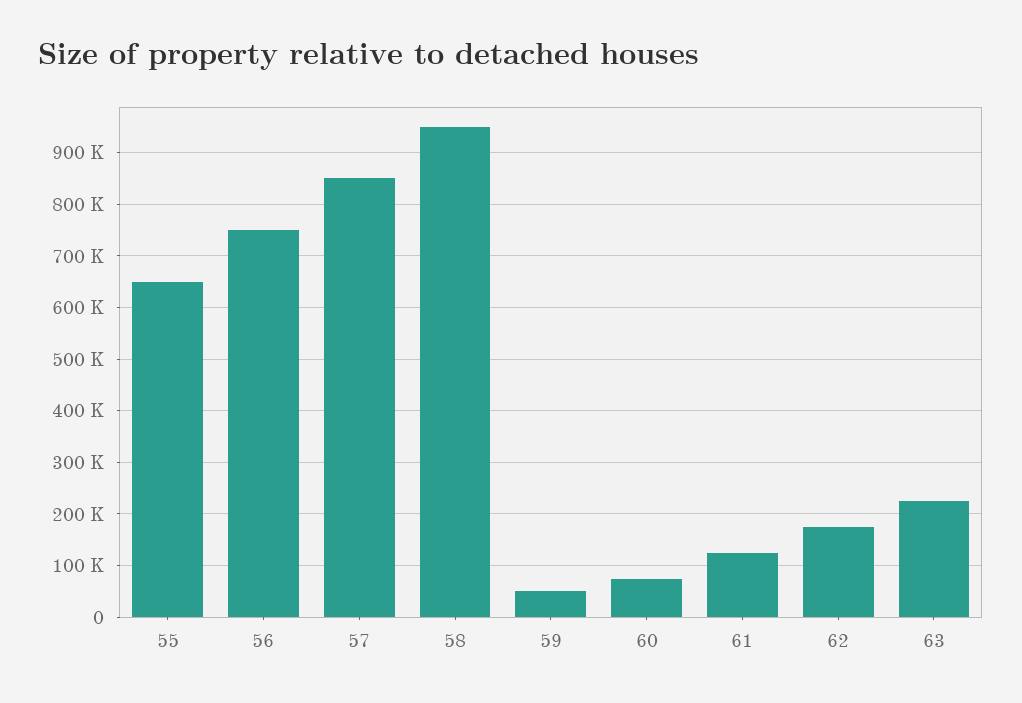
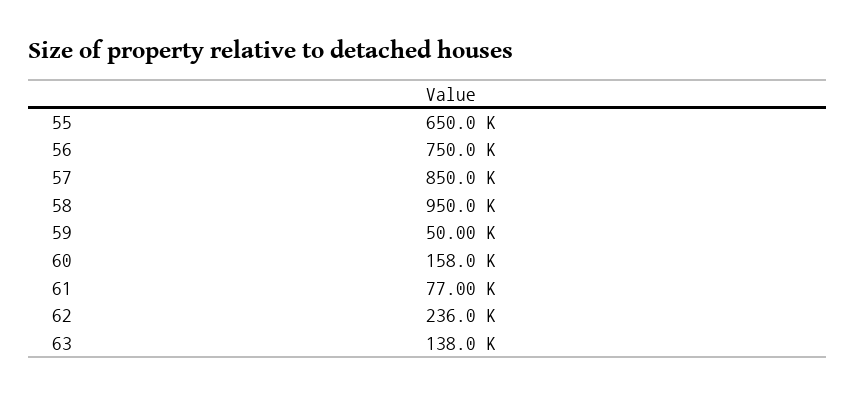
  {
    "55": 650000,
    "56": 750000,
    "57": 850000,
    "58": 950000,
    "59": 50000,
-   "60": 80000,
+   "60": 158000,
-   "61": 120000,
+   "61": 77000,
-   "62": 180000,
+   "62": 236000,
-   "63": 220000
+   "63": 138000
  }

